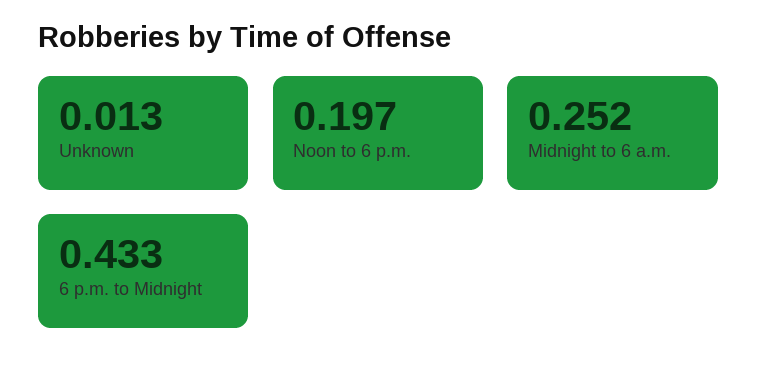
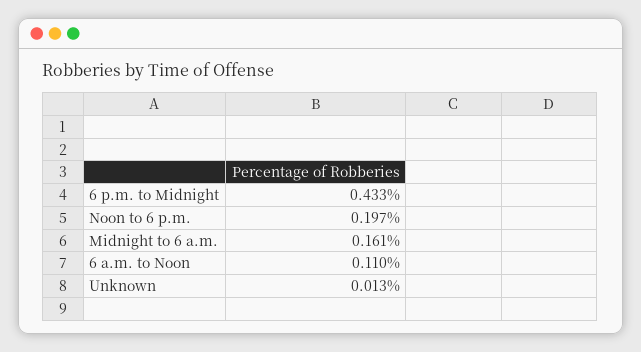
  {
    "Unknown": 0.013,
    "Noon to 6 p.m.": 0.197,
-   "Midnight to 6 a.m.": 0.252,
+   "Midnight to 6 a.m.": 0.161,
-   "6 p.m. to Midnight": 0.433
+   "6 p.m. to Midnight": 0.433,
+   "6 a.m. to Noon": 0.11
  }

